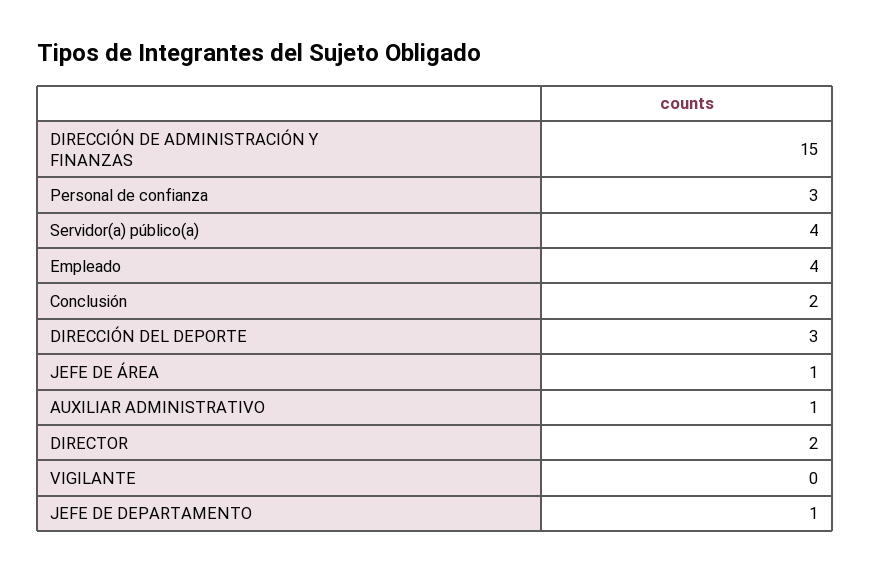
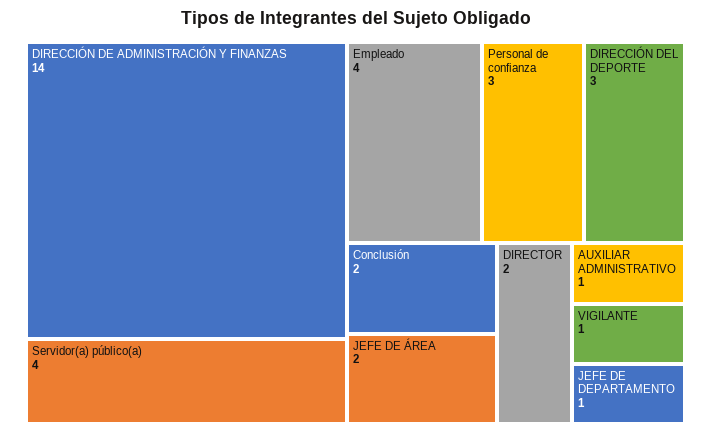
  {
-   "DIRECCIÓN DE ADMINISTRACIÓN Y FINANZAS": 15,
+   "DIRECCIÓN DE ADMINISTRACIÓN Y FINANZAS": 14,
    "Personal de confianza": 3,
    "Servidor(a) público(a)": 4,
    "Empleado": 4,
    "Conclusión": 2,
    "DIRECCIÓN DEL DEPORTE": 3,
-   "JEFE DE ÁREA": 1,
+   "JEFE DE ÁREA": 2,
    "AUXILIAR ADMINISTRATIVO": 1,
    "DIRECTOR": 2,
-   "VIGILANTE": 0,
+   "VIGILANTE": 1,
    "JEFE DE DEPARTAMENTO": 1
  }

